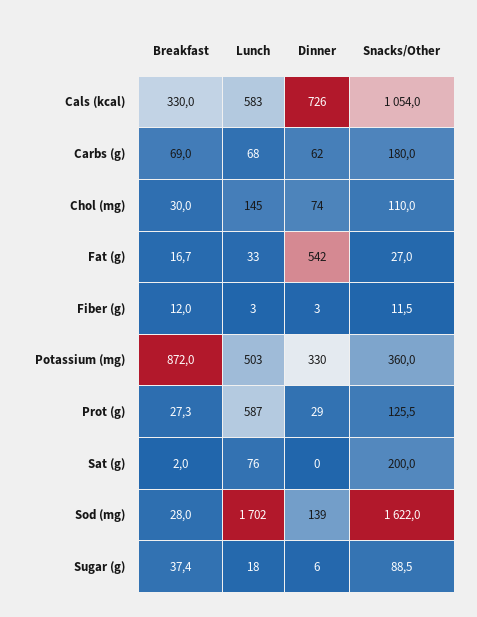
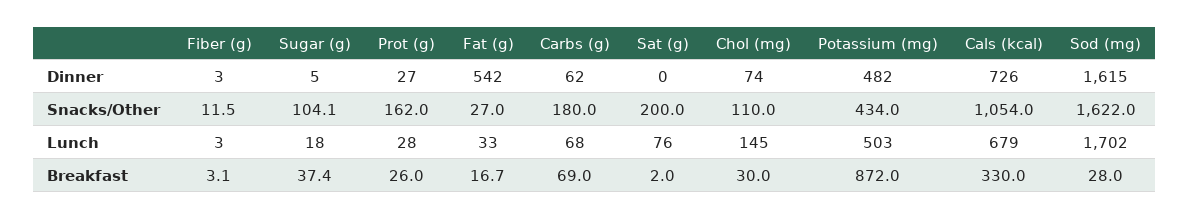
  {
    "Breakfast": {
      "Cals (kcal)": 330,
      "Carbs (g)": 69,
      "Chol (mg)": 30,
      "Fat (g)": 16.7,
-     "Fiber (g)": 12,
+     "Fiber (g)": 3.1,
      "Potassium (mg)": 872,
-     "Prot (g)": 27.3,
+     "Prot (g)": 26,
      "Sat (g)": 2,
      "Sod (mg)": 28,
      "Sugar (g)": 37.4
    },
    "Lunch": {
-     "Cals (kcal)": 583,
+     "Cals (kcal)": 679,
      "Carbs (g)": 68,
      "Chol (mg)": 145,
      "Fat (g)": 33,
      "Fiber (g)": 3,
      "Potassium (mg)": 503,
-     "Prot (g)": 587,
+     "Prot (g)": 28,
      "Sat (g)": 76,
      "Sod (mg)": 1702,
      "Sugar (g)": 18
    },
    "Dinner": {
      "Cals (kcal)": 726,
      "Carbs (g)": 62,
      "Chol (mg)": 74,
      "Fat (g)": 542,
      "Fiber (g)": 3,
-     "Potassium (mg)": 330,
+     "Potassium (mg)": 482,
-     "Prot (g)": 29,
+     "Prot (g)": 27,
      "Sat (g)": 0,
-     "Sod (mg)": 139,
+     "Sod (mg)": 1615,
-     "Sugar (g)": 6
+     "Sugar (g)": 5
    },
    "Snacks/Other": {
      "Cals (kcal)": 1054,
      "Carbs (g)": 180,
      "Chol (mg)": 110,
      "Fat (g)": 27,
      "Fiber (g)": 11.5,
-     "Potassium (mg)": 360,
+     "Potassium (mg)": 434,
-     "Prot (g)": 125.5,
+     "Prot (g)": 162,
      "Sat (g)": 200,
      "Sod (mg)": 1622,
-     "Sugar (g)": 88.5
+     "Sugar (g)": 104.1
    }
  }

